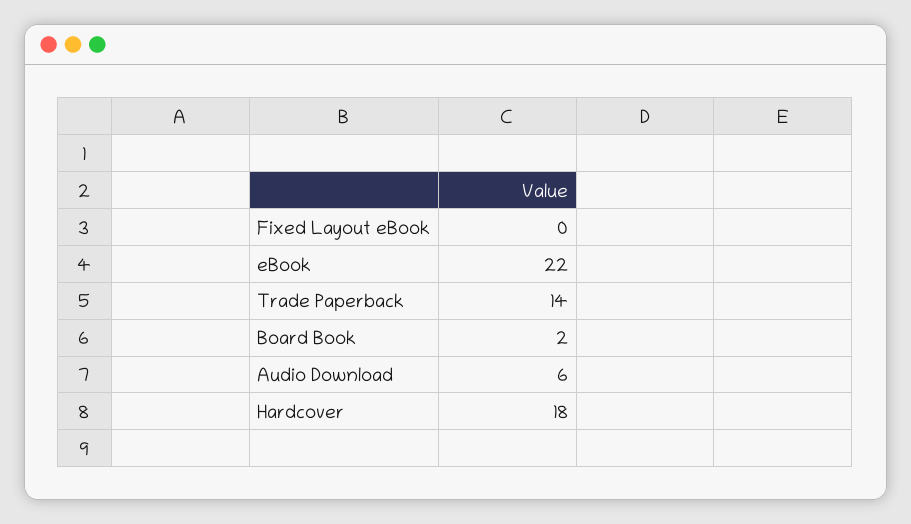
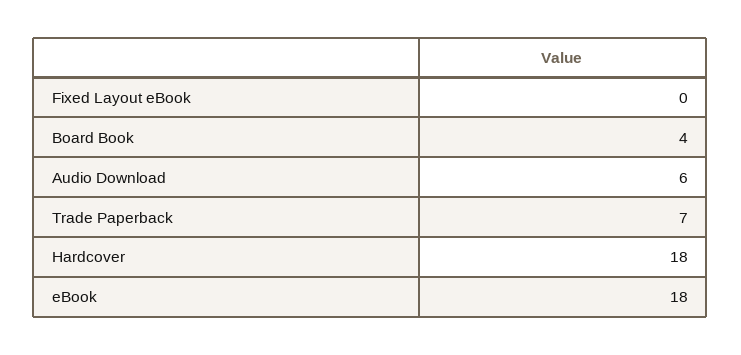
  {
    "Fixed Layout eBook": 0,
-   "eBook": 22,
+   "eBook": 18,
-   "Trade Paperback": 14,
+   "Trade Paperback": 7,
-   "Board Book": 2,
+   "Board Book": 4,
    "Audio Download": 6,
    "Hardcover": 18
  }

